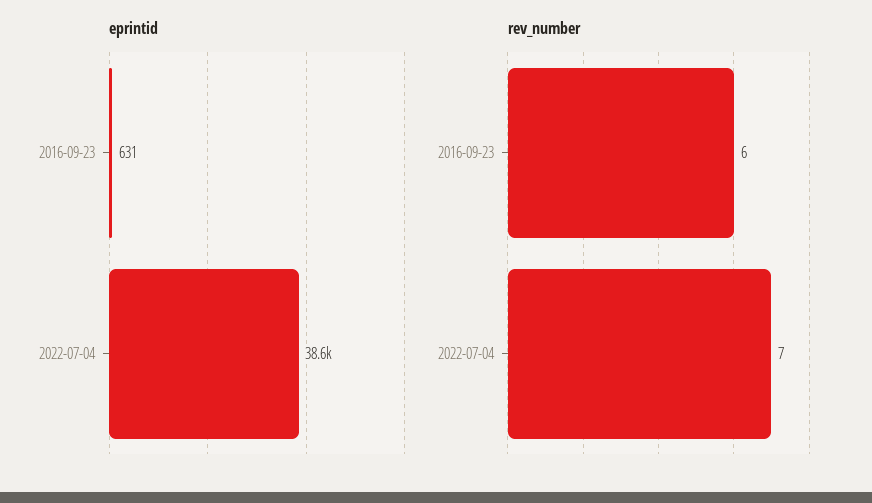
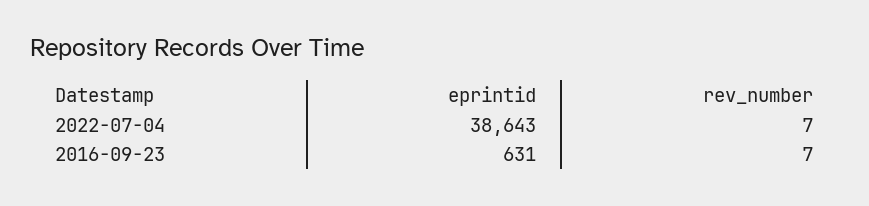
  {
    "eprintid": {
      "2016-09-23": 631,
      "2022-07-04": 38643
    },
    "rev_number": {
-     "2016-09-23": 6,
+     "2016-09-23": 7,
      "2022-07-04": 7
    }
  }

